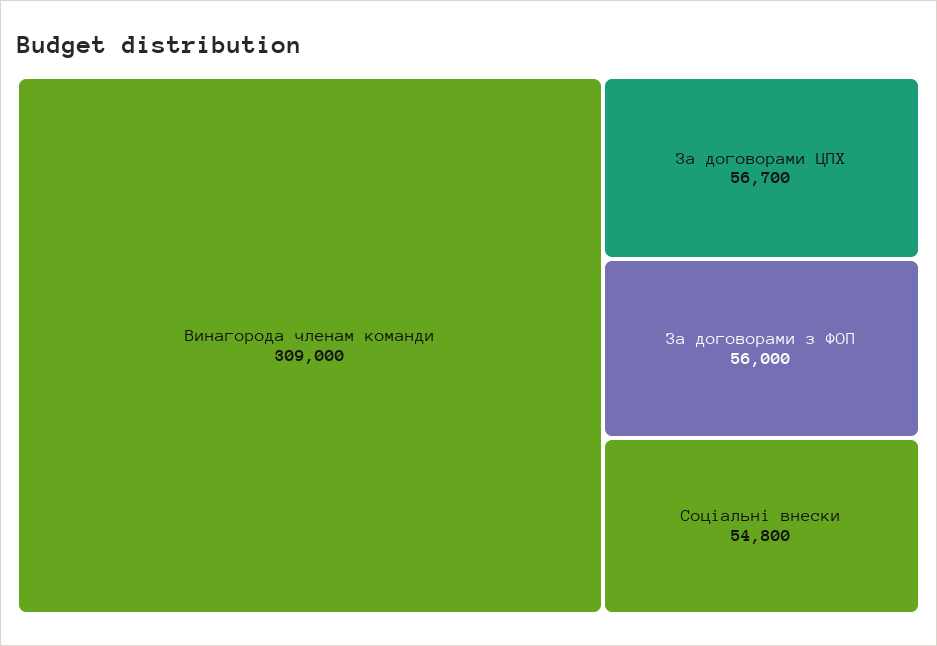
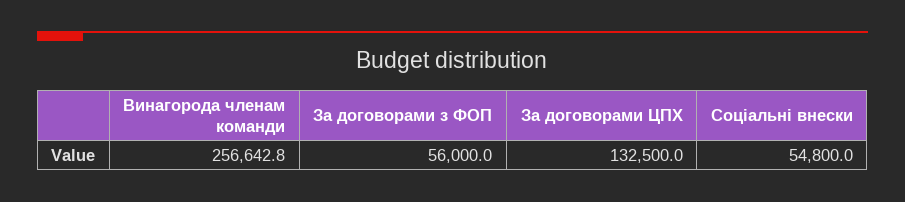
  {
-   "Винагорода членам команди": 309000,
+   "Винагорода членам команди": 256642.8,
-   "За договорами ЦПХ": 56700,
+   "За договорами ЦПХ": 132500,
    "За договорами з ФОП": 56000,
    "Соціальні внески": 54800
  }

